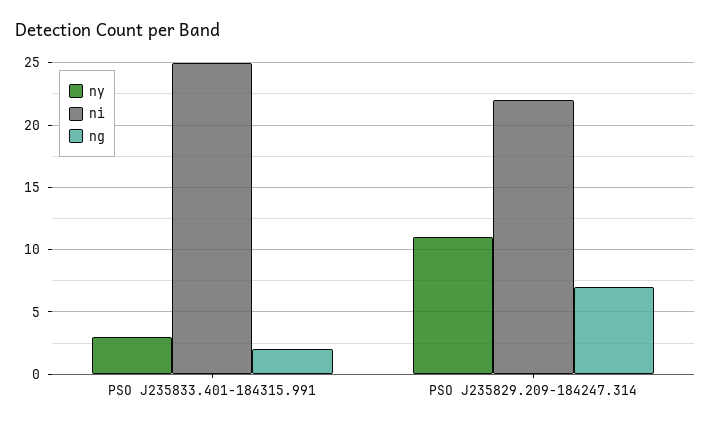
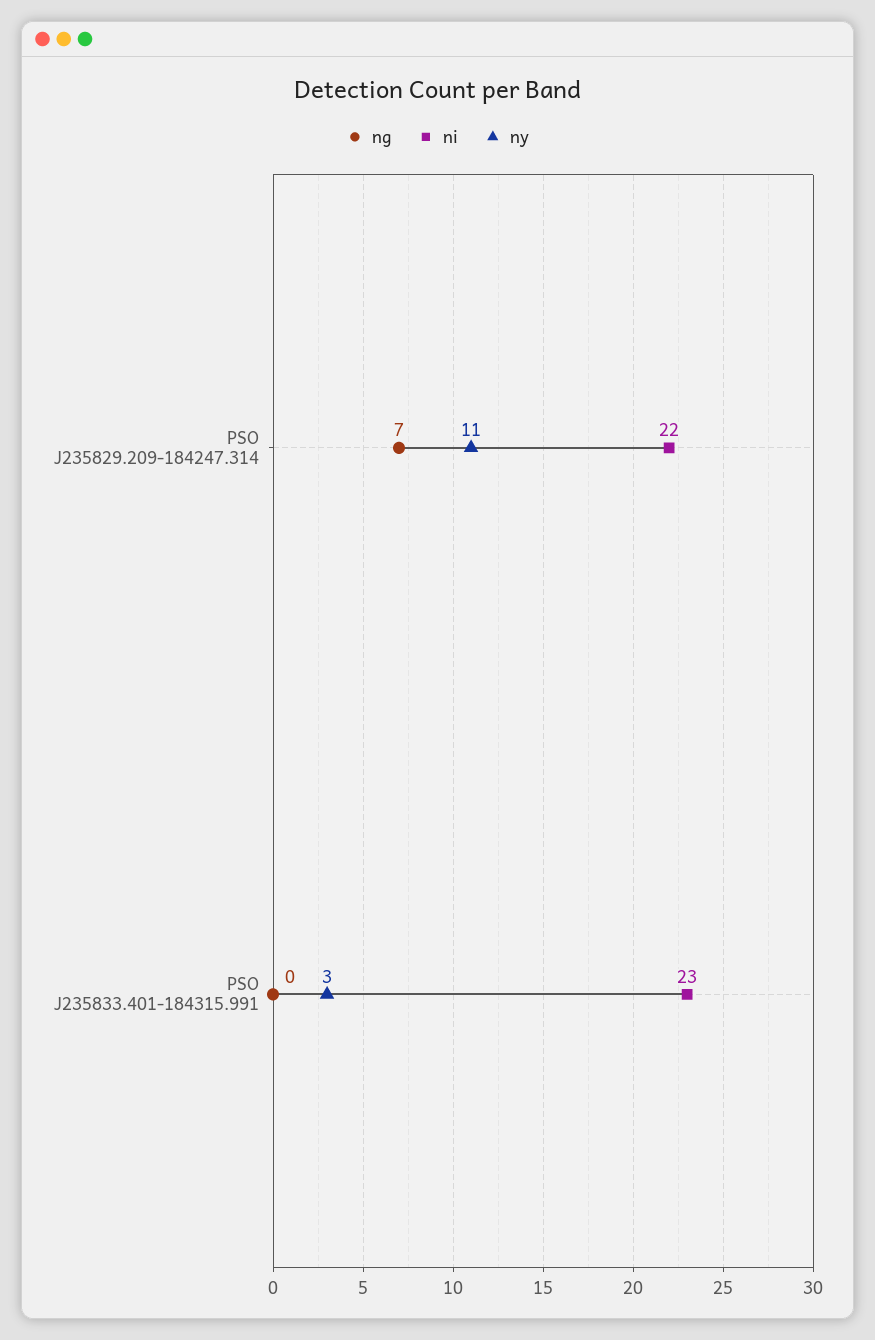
  {
    "ny": {
      "PSO J235833.401-184315.991": 3,
      "PSO J235829.209-184247.314": 11
    },
    "ni": {
-     "PSO J235833.401-184315.991": 25,
+     "PSO J235833.401-184315.991": 23,
      "PSO J235829.209-184247.314": 22
    },
    "ng": {
-     "PSO J235833.401-184315.991": 2,
+     "PSO J235833.401-184315.991": 0,
      "PSO J235829.209-184247.314": 7
    }
  }

